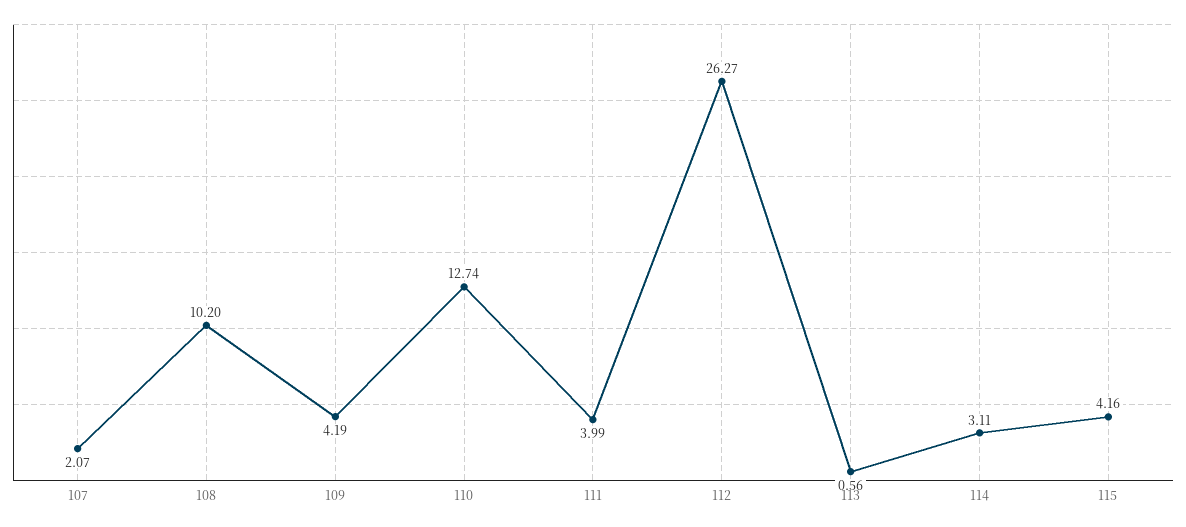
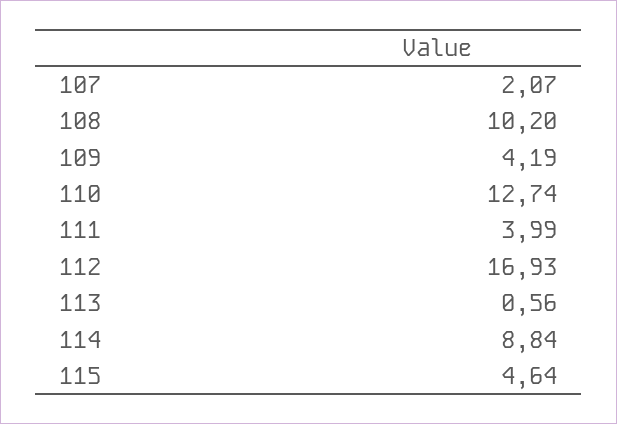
  {
    "107": 2.07,
    "108": 10.2,
    "109": 4.19,
    "110": 12.74,
    "111": 3.99,
-   "112": 26.27,
+   "112": 16.93,
    "113": 0.56,
-   "114": 3.11,
+   "114": 8.84,
-   "115": 4.16
+   "115": 4.64
  }

